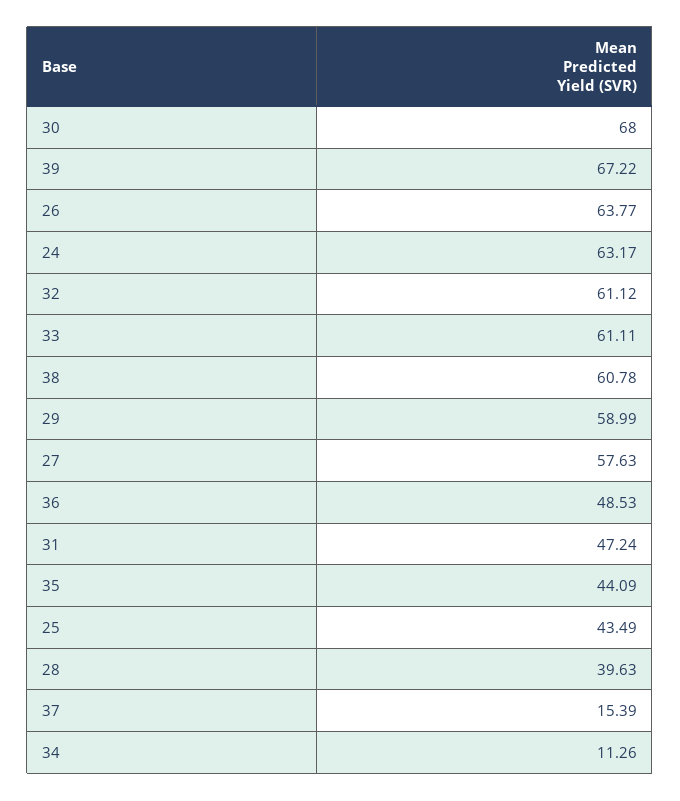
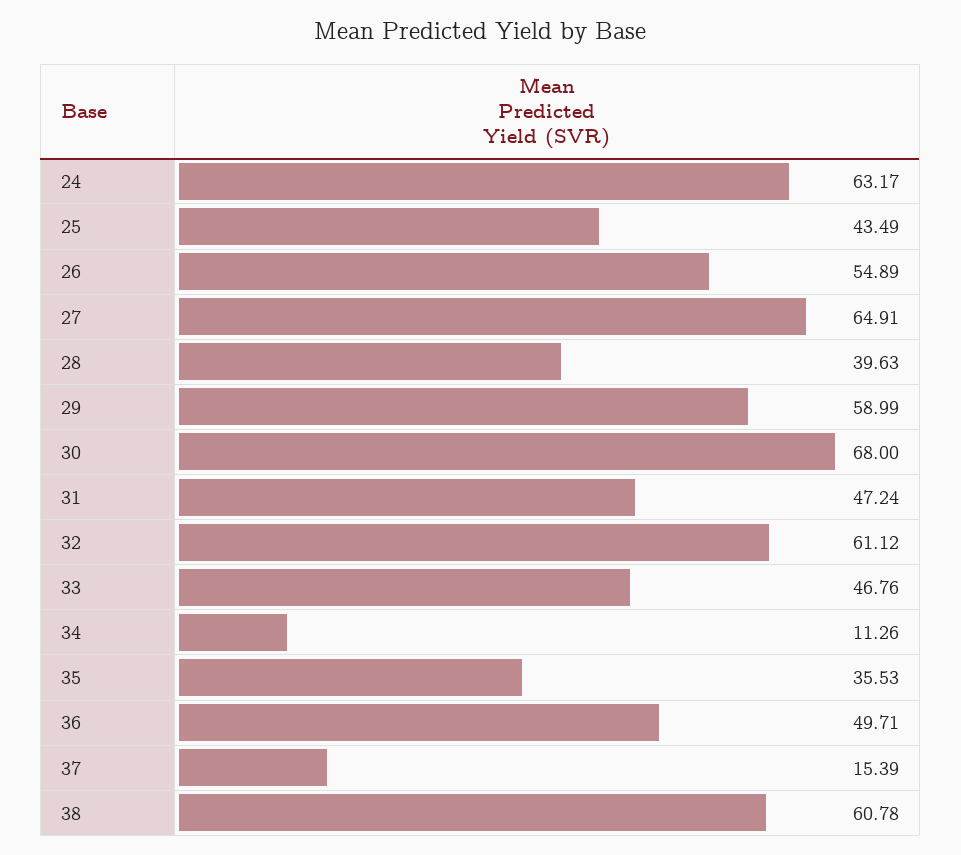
  {
    "30": 68,
-   "39": 67.22,
-   "26": 63.77,
+   "26": 54.89,
    "24": 63.17,
    "32": 61.12,
-   "33": 61.11,
+   "33": 46.76,
    "38": 60.78,
    "29": 58.99,
-   "27": 57.63,
+   "27": 64.91,
-   "36": 48.53,
+   "36": 49.71,
    "31": 47.24,
-   "35": 44.09,
+   "35": 35.53,
    "25": 43.49,
    "28": 39.63,
    "37": 15.39,
    "34": 11.26
  }

